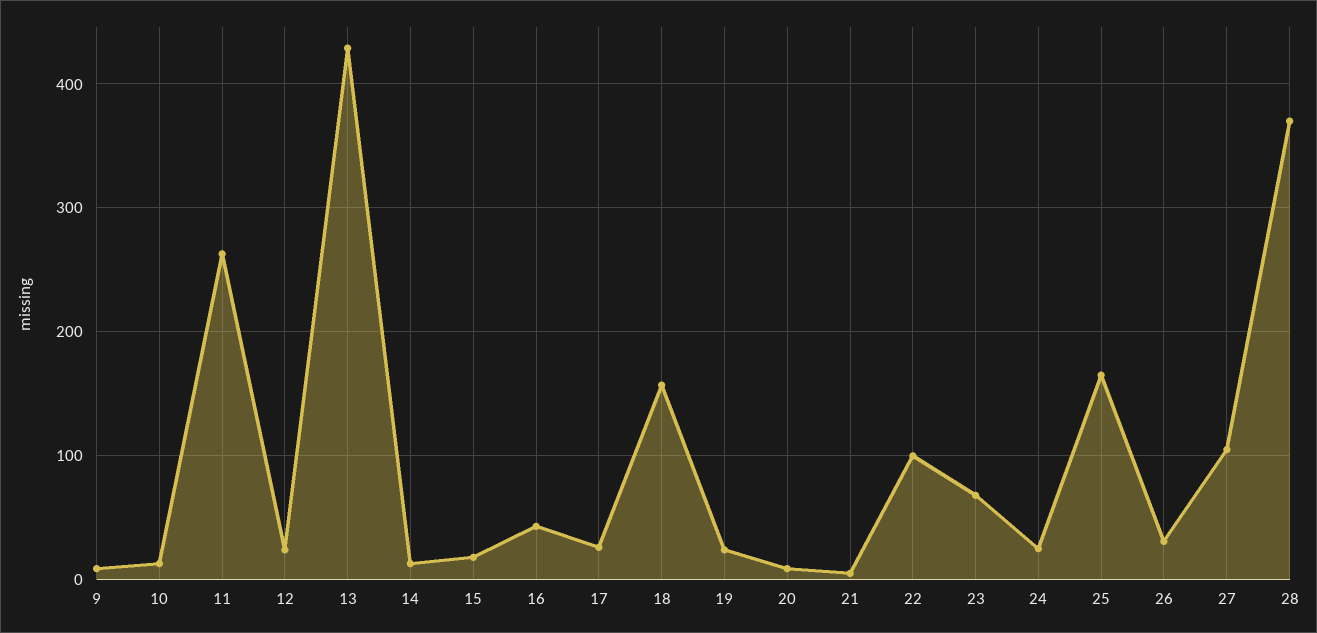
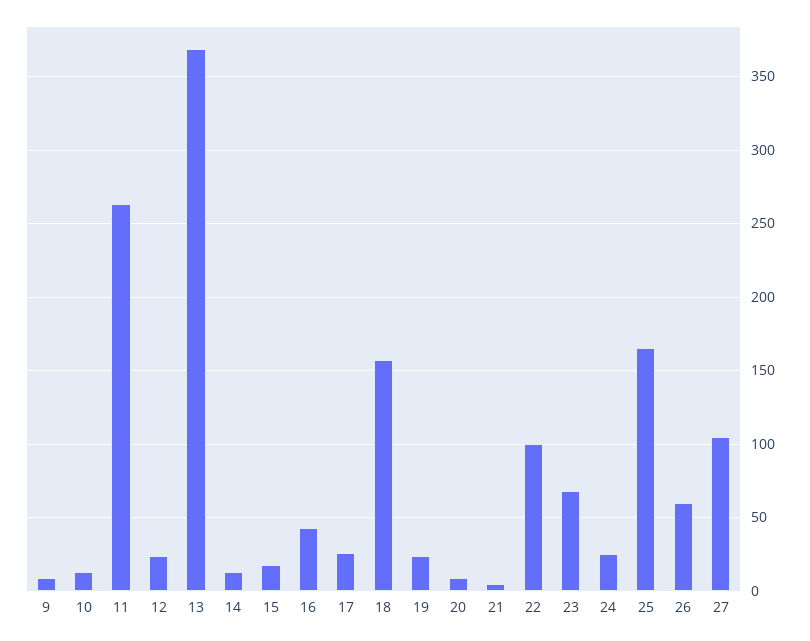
  {
    "9": 10,
    "10": 15,
    "11": 265,
    "12": 25,
-   "13": 430,
+   "13": 370,
    "14": 15,
    "15": 20,
    "16": 45,
    "17": 25,
    "18": 155,
    "19": 25,
    "20": 10,
    "21": 5,
    "22": 100,
    "23": 70,
    "24": 25,
    "25": 165,
-   "26": 30,
+   "26": 60,
-   "27": 105,
+   "27": 105
-   "28": 370
  }

